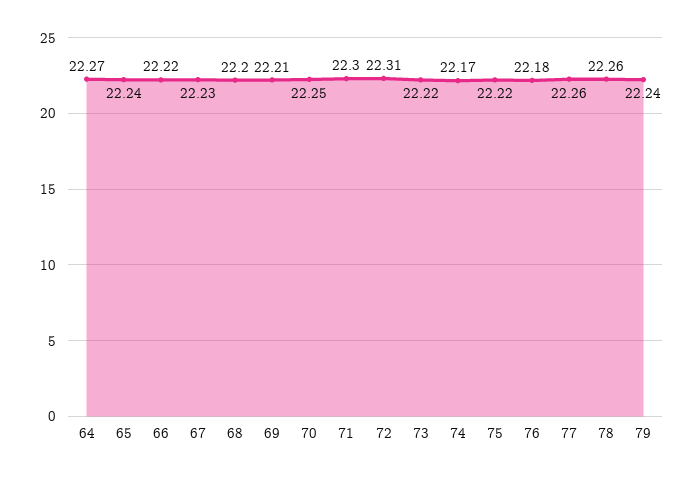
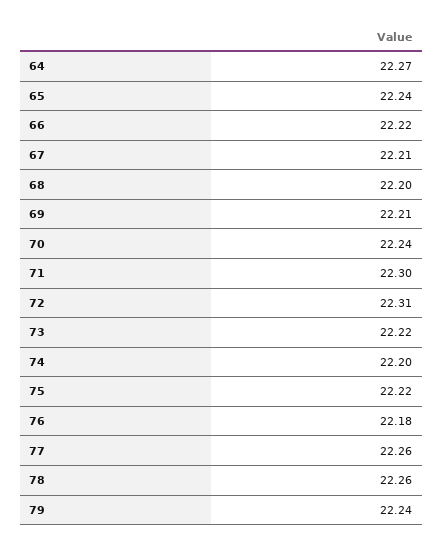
  {
    "64": 22.27,
    "65": 22.24,
    "66": 22.22,
-   "67": 22.23,
+   "67": 22.21,
    "68": 22.2,
    "69": 22.21,
-   "70": 22.25,
+   "70": 22.24,
    "71": 22.3,
    "72": 22.31,
    "73": 22.22,
-   "74": 22.17,
+   "74": 22.2,
    "75": 22.22,
    "76": 22.18,
    "77": 22.26,
    "78": 22.26,
    "79": 22.24
  }

